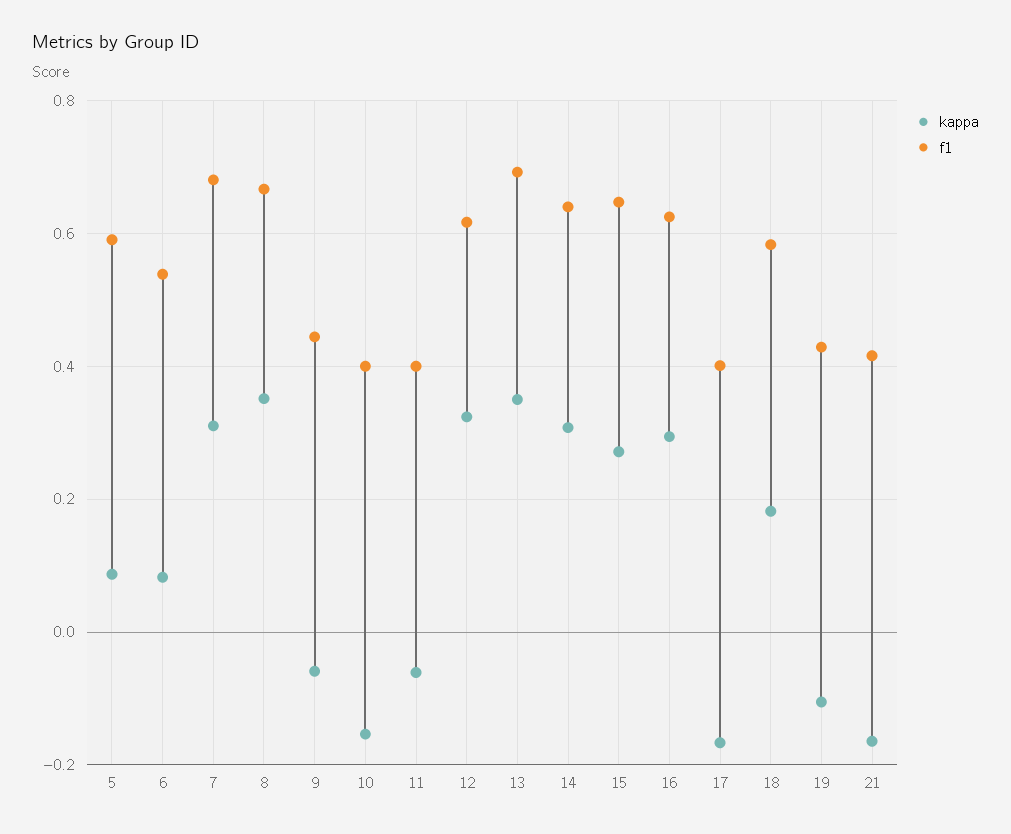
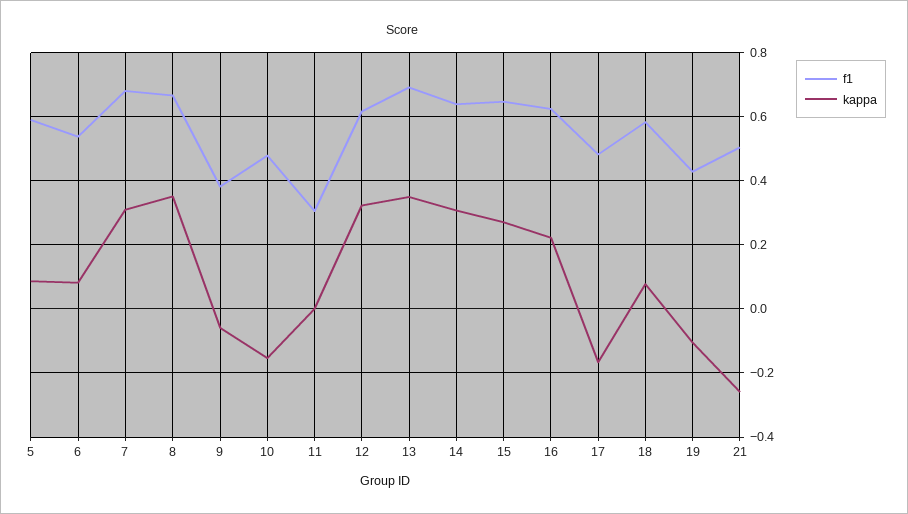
  {
    "kappa": {
      "5": 0.08,
      "6": 0.08,
      "7": 0.32,
      "8": 0.36,
      "9": -0.06,
      "10": -0.16,
-     "11": -0.06,
+     "11": 0,
      "12": 0.32,
      "13": 0.36,
      "14": 0.3,
      "15": 0.28,
-     "16": 0.3,
+     "16": 0.22,
      "17": -0.16,
-     "18": 0.18,
+     "18": 0.08,
      "19": -0.1,
-     "21": -0.16
+     "21": -0.26
    },
    "f1": {
      "5": 0.6,
      "6": 0.54,
      "7": 0.68,
      "8": 0.66,
-     "9": 0.44,
+     "9": 0.38,
-     "10": 0.4,
+     "10": 0.48,
-     "11": 0.4,
+     "11": 0.3,
      "12": 0.62,
      "13": 0.7,
      "14": 0.64,
      "15": 0.64,
      "16": 0.62,
-     "17": 0.4,
+     "17": 0.48,
      "18": 0.58,
      "19": 0.42,
-     "21": 0.42
+     "21": 0.5
    }
  }

